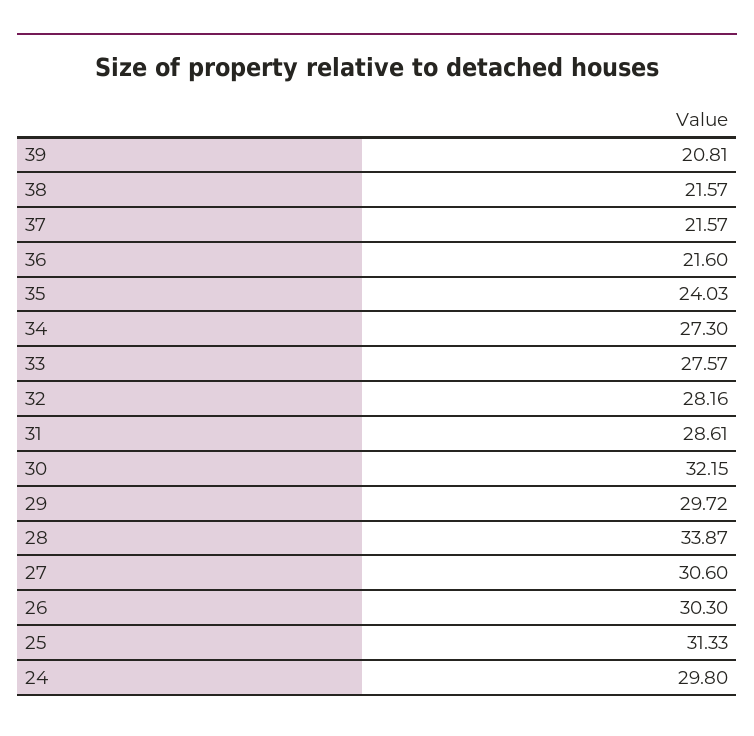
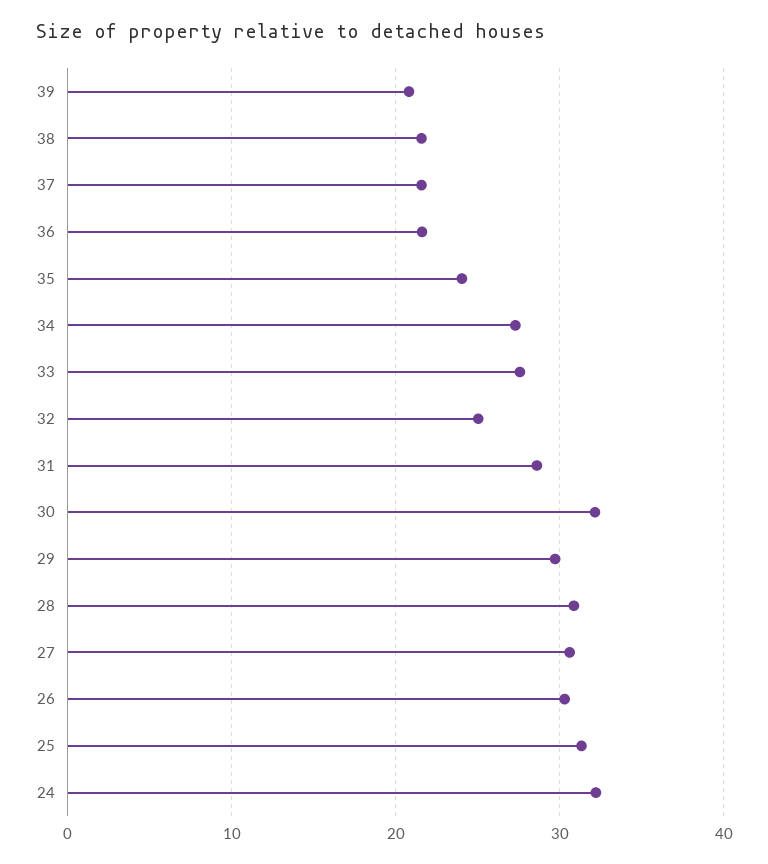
  {
    "39": 20.81,
    "38": 21.57,
    "37": 21.57,
    "36": 21.6,
    "35": 24.03,
    "34": 27.3,
    "33": 27.57,
-   "32": 28.16,
+   "32": 25,
    "31": 28.61,
    "30": 32.15,
    "29": 29.72,
-   "28": 33.87,
+   "28": 31,
    "27": 30.6,
    "26": 30.3,
    "25": 31.33,
-   "24": 29.8
+   "24": 32
  }

